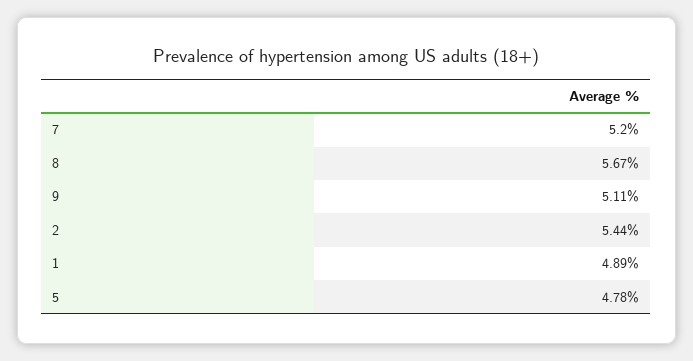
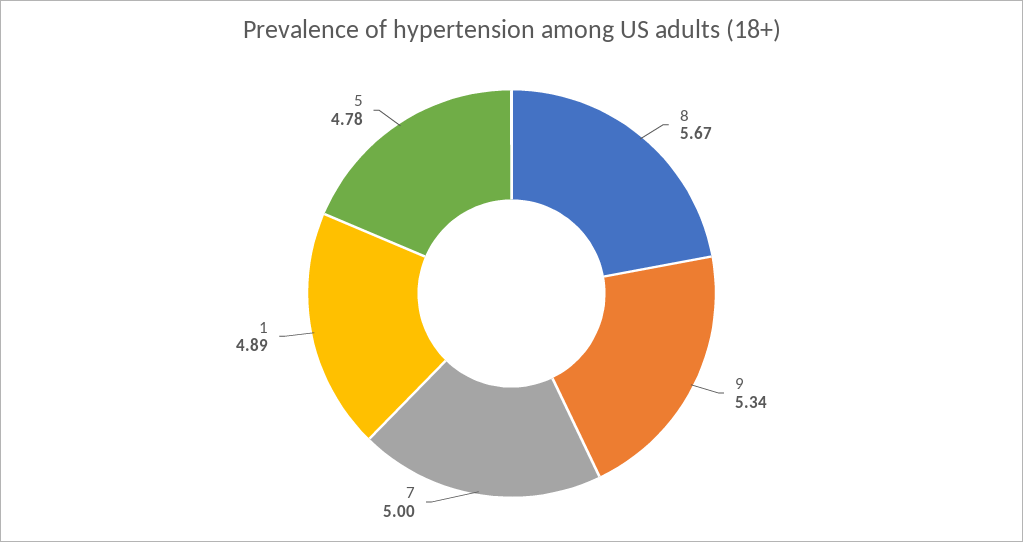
  {
-   "7": 5.2,
+   "7": 5,
    "8": 5.67,
-   "9": 5.11,
+   "9": 5.34,
-   "2": 5.44,
    "1": 4.89,
    "5": 4.78
  }

